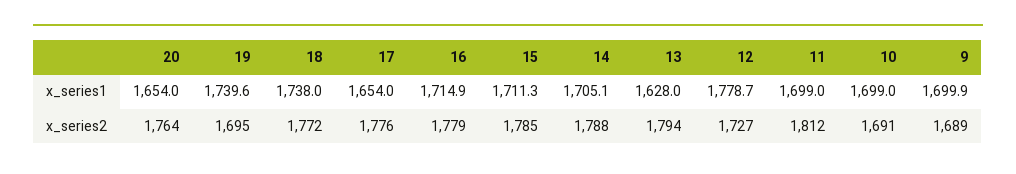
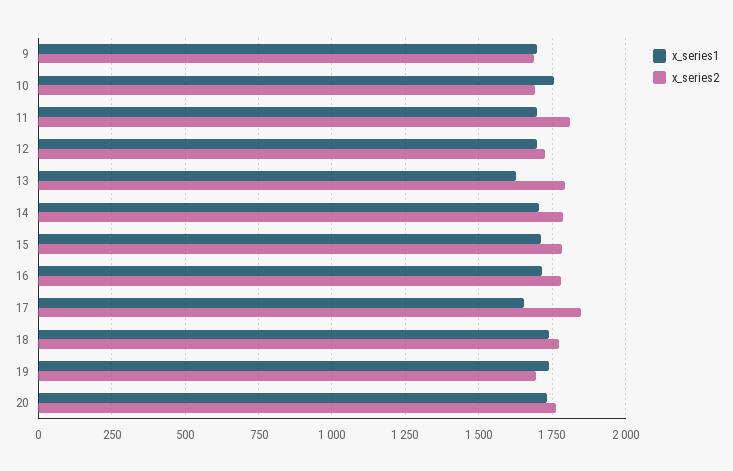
  {
    "x_series1": {
-     "20": 1654,
+     "20": 1725,
      "19": 1739.6,
      "18": 1738,
      "17": 1654,
      "16": 1714.9,
      "15": 1711.3,
      "14": 1705.1,
      "13": 1628,
-     "12": 1778.7,
+     "12": 1700,
      "11": 1699,
-     "10": 1699,
+     "10": 1750,
      "9": 1699.9
    },
    "x_series2": {
      "20": 1764,
      "19": 1695,
      "18": 1772,
-     "17": 1776,
+     "17": 1850,
      "16": 1779,
      "15": 1785,
      "14": 1788,
      "13": 1794,
      "12": 1727,
      "11": 1812,
      "10": 1691,
      "9": 1689
    }
  }

